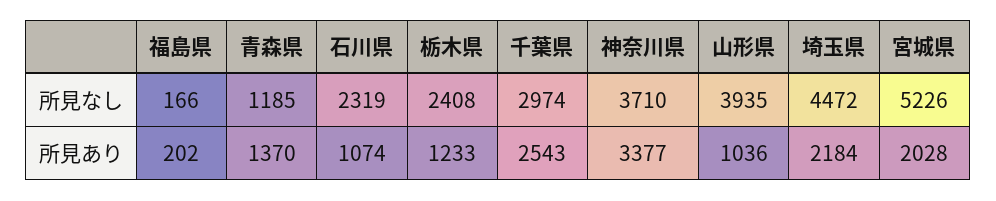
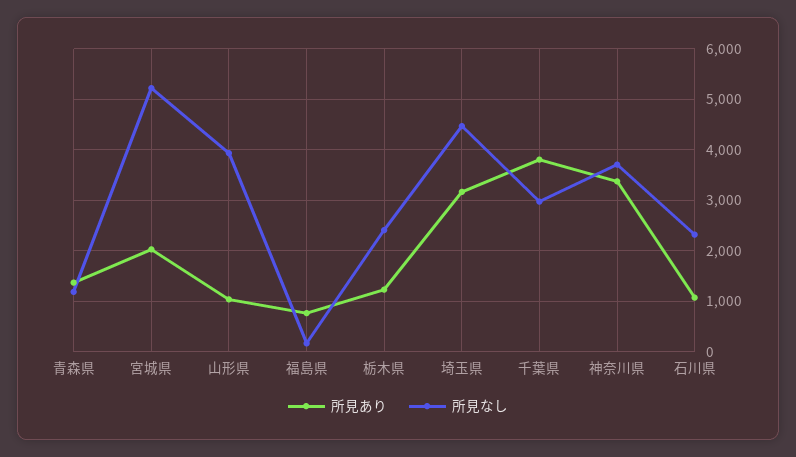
  {
    "所見なし": {
      "福島県": 166,
      "青森県": 1185,
      "石川県": 2319,
      "栃木県": 2408,
      "千葉県": 2974,
      "神奈川県": 3710,
      "山形県": 3935,
      "埼玉県": 4472,
      "宮城県": 5226
    },
    "所見あり": {
-     "福島県": 202,
+     "福島県": 800,
      "青森県": 1370,
      "石川県": 1074,
      "栃木県": 1233,
-     "千葉県": 2543,
+     "千葉県": 3800,
      "神奈川県": 3377,
      "山形県": 1036,
-     "埼玉県": 2184,
+     "埼玉県": 3200,
      "宮城県": 2028
    }
  }

